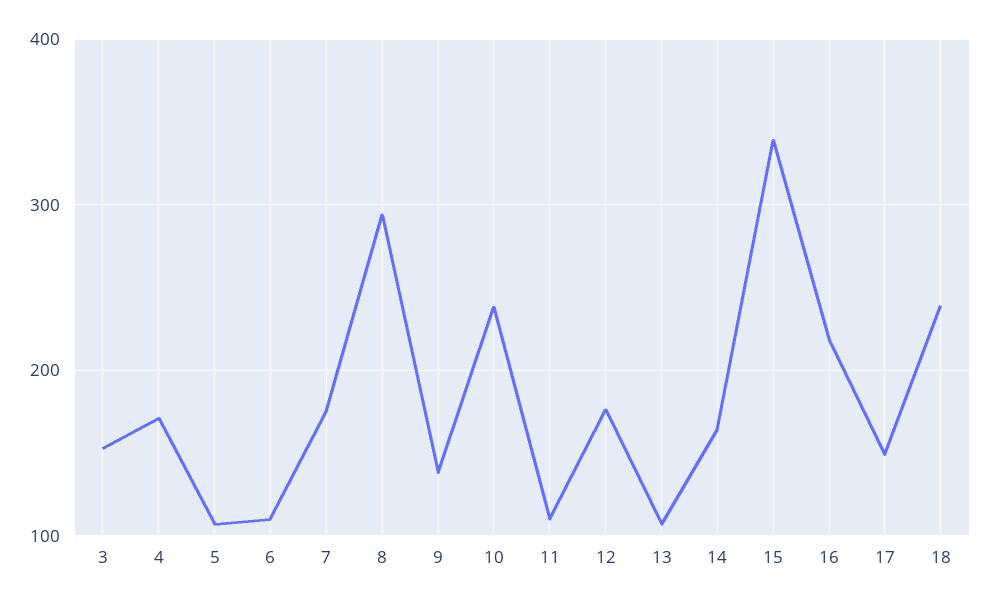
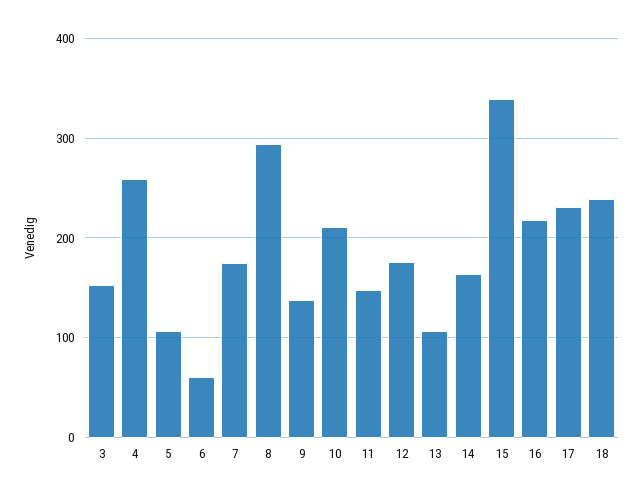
  {
    "3": 150,
-   "4": 170,
+   "4": 260,
    "5": 110,
-   "6": 110,
+   "6": 60,
    "7": 180,
    "8": 290,
    "9": 140,
-   "10": 240,
+   "10": 210,
-   "11": 110,
+   "11": 150,
    "12": 180,
    "13": 110,
    "14": 160,
    "15": 340,
    "16": 220,
-   "17": 150,
+   "17": 230,
    "18": 240
  }

